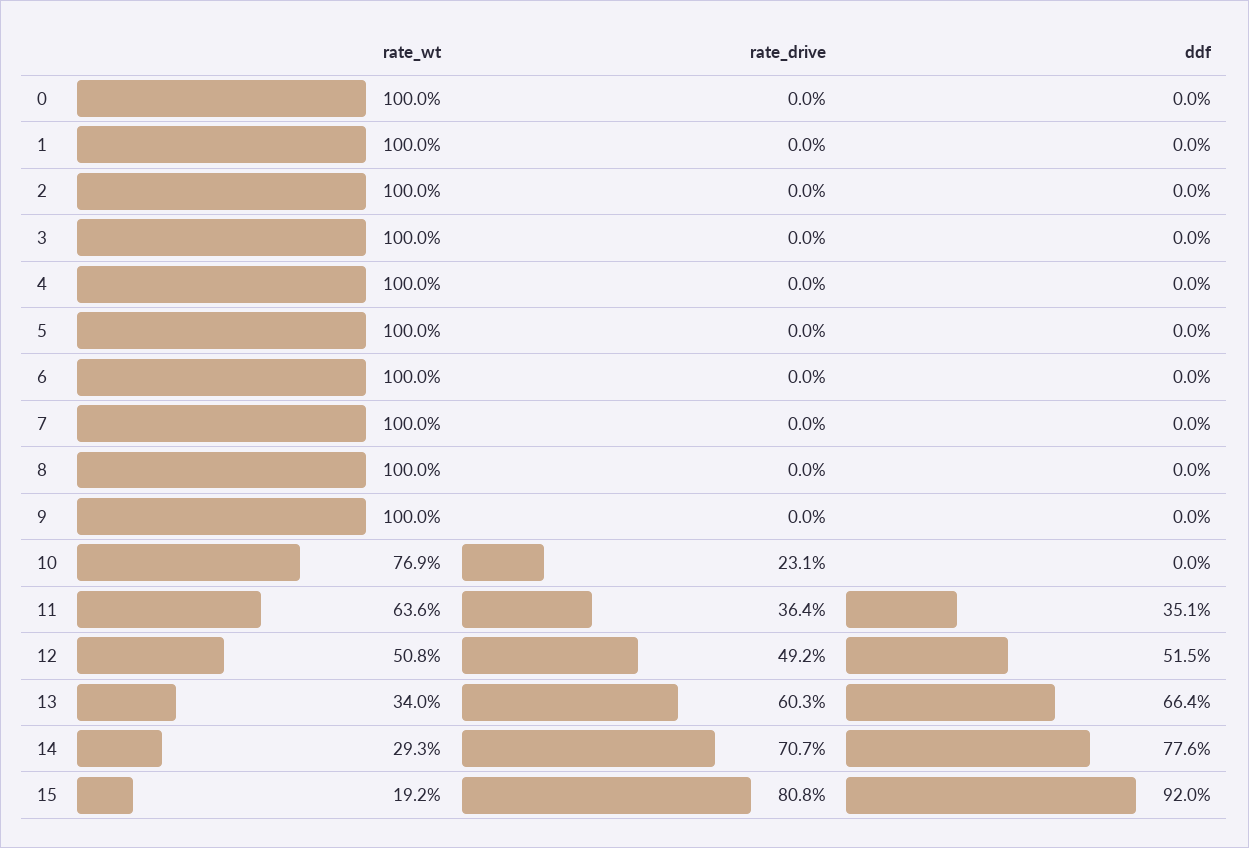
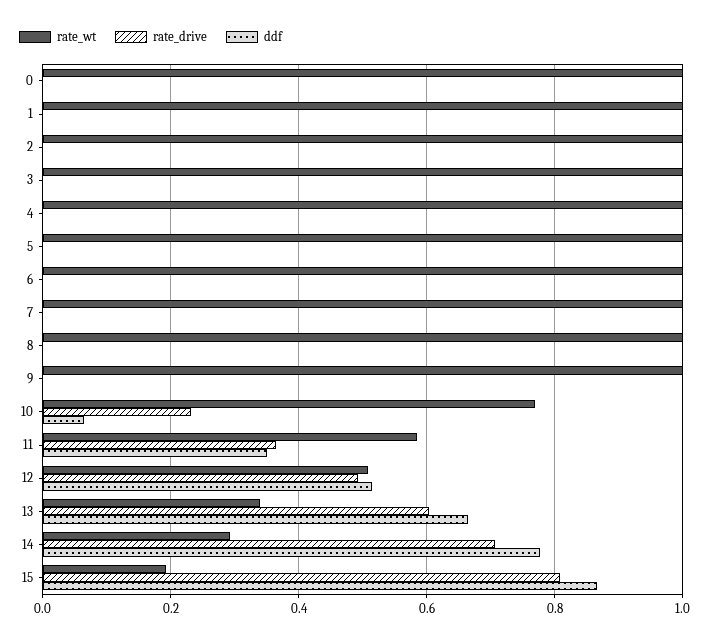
  {
    "rate_wt": {
      "0": 1,
      "1": 1,
      "2": 1,
      "3": 1,
      "4": 1,
      "5": 1,
      "6": 1,
      "7": 1,
      "8": 1,
      "9": 1,
      "10": 0.769,
-     "11": 0.636,
+     "11": 0.58,
      "12": 0.508,
      "13": 0.34,
      "14": 0.293,
      "15": 0.192
    },
    "rate_drive": {
      "0": 0,
      "1": 0,
      "2": 0,
      "3": 0,
      "4": 0,
      "5": 0,
      "6": 0,
      "7": 0,
      "8": 0,
      "9": 0,
      "10": 0.231,
      "11": 0.364,
      "12": 0.492,
      "13": 0.603,
      "14": 0.707,
      "15": 0.808
    },
    "ddf": {
      "0": 0,
      "1": 0,
      "2": 0,
      "3": 0,
      "4": 0,
      "5": 0,
      "6": 0,
      "7": 0,
      "8": 0,
      "9": 0,
-     "10": 0,
+     "10": 0.06,
      "11": 0.351,
      "12": 0.515,
      "13": 0.664,
      "14": 0.776,
-     "15": 0.92
+     "15": 0.86
    }
  }

